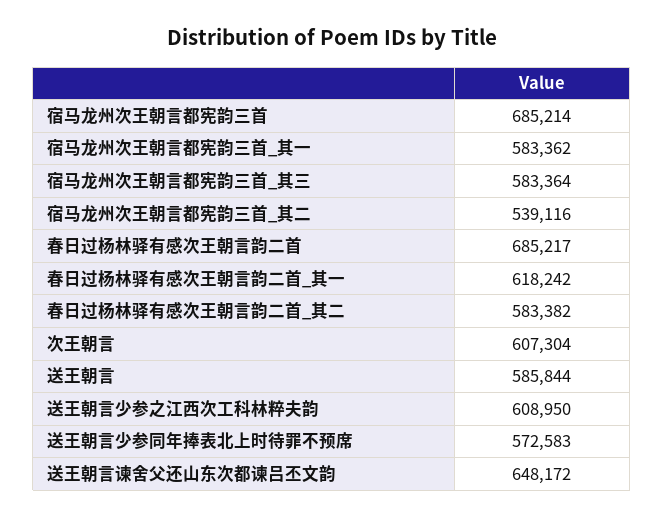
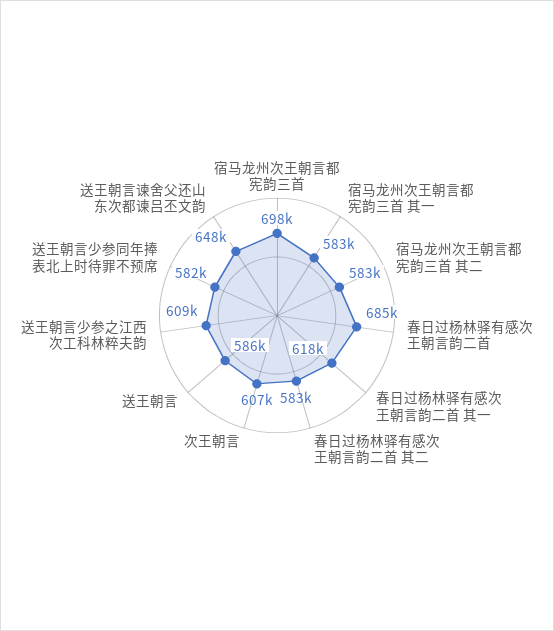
  {
-   "宿马龙州次王朝言都宪韵三首": 685214,
+   "宿马龙州次王朝言都宪韵三首": 698000,
    "宿马龙州次王朝言都宪韵三首_其一": 583362,
-   "宿马龙州次王朝言都宪韵三首_其三": 583364,
-   "宿马龙州次王朝言都宪韵三首_其二": 539116,
+   "宿马龙州次王朝言都宪韵三首_其二": 583000,
    "春日过杨林驿有感次王朝言韵二首": 685217,
    "春日过杨林驿有感次王朝言韵二首_其一": 618242,
    "春日过杨林驿有感次王朝言韵二首_其二": 583382,
    "次王朝言": 607304,
    "送王朝言": 585844,
    "送王朝言少参之江西次工科林粹夫韵": 608950,
-   "送王朝言少参同年捧表北上时待罪不预席": 572583,
+   "送王朝言少参同年捧表北上时待罪不预席": 582000,
    "送王朝言谏舍父还山东次都谏吕丕文韵": 648172
  }

